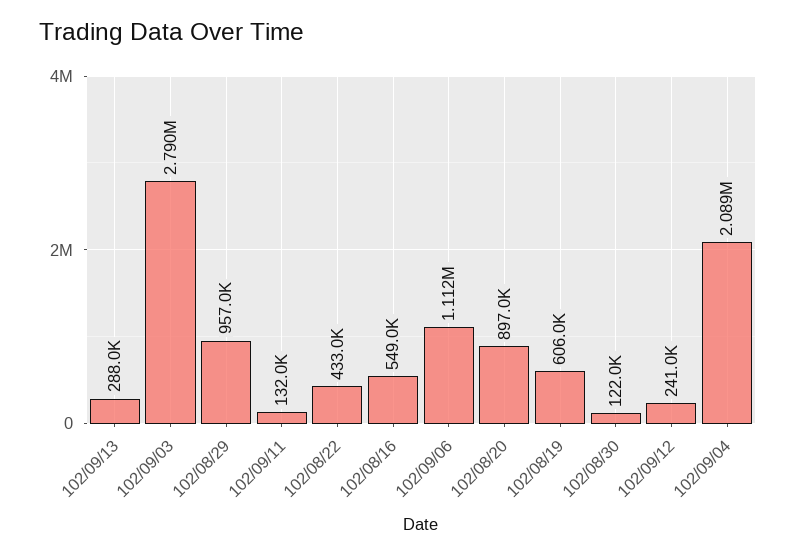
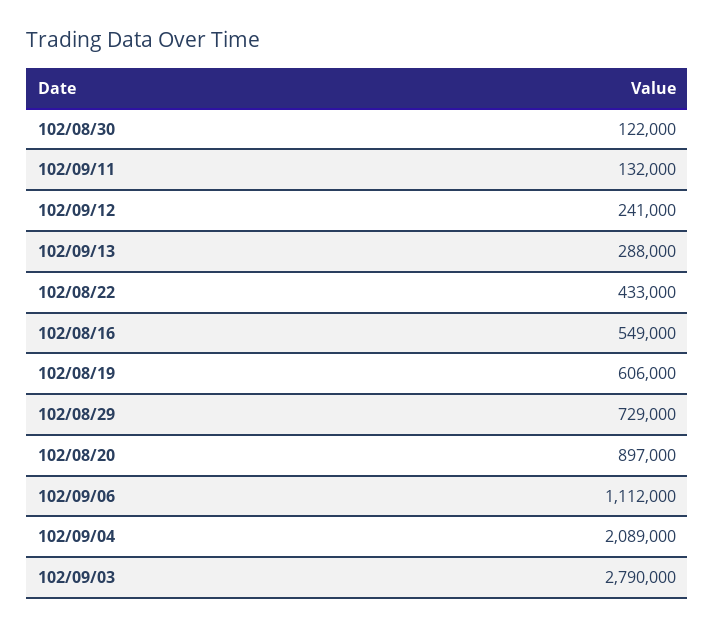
  {
    "102/09/13": 288000,
    "102/09/03": 2790000,
-   "102/08/29": 957000,
+   "102/08/29": 729000,
    "102/09/11": 132000,
    "102/08/22": 433000,
    "102/08/16": 549000,
    "102/09/06": 1112000,
    "102/08/20": 897000,
    "102/08/19": 606000,
    "102/08/30": 122000,
    "102/09/12": 241000,
    "102/09/04": 2089000
  }

